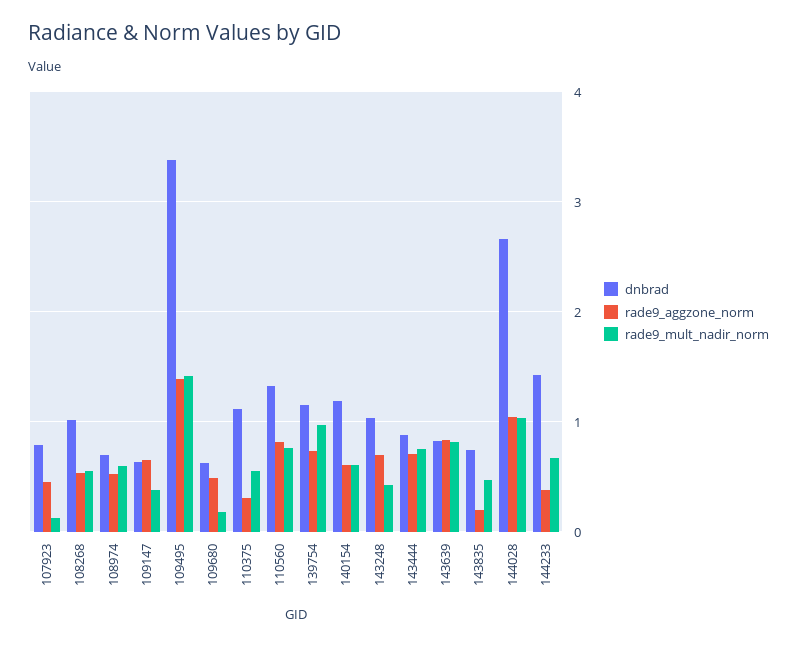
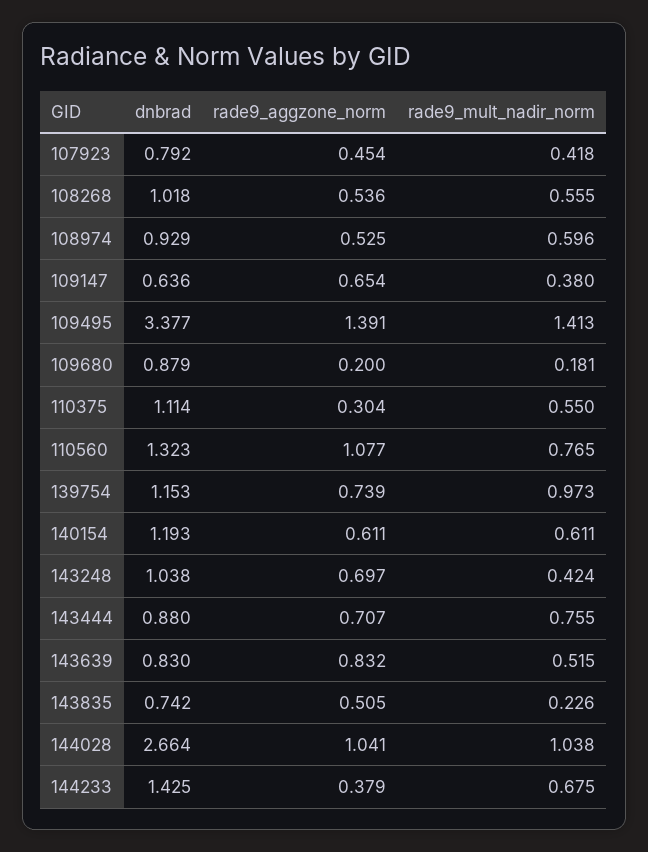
  {
    "dnbrad": {
      "107923": 0.792,
      "108268": 1.018,
-     "108974": 0.7,
+     "108974": 0.929,
      "109147": 0.636,
      "109495": 3.377,
-     "109680": 0.6,
+     "109680": 0.879,
      "110375": 1.114,
      "110560": 1.323,
      "139754": 1.153,
      "140154": 1.193,
      "143248": 1.038,
      "143444": 0.88,
      "143639": 0.83,
      "143835": 0.742,
      "144028": 2.664,
      "144233": 1.425
    },
    "rade9_aggzone_norm": {
      "107923": 0.454,
      "108268": 0.536,
      "108974": 0.525,
      "109147": 0.654,
      "109495": 1.391,
-     "109680": 0.5,
+     "109680": 0.2,
      "110375": 0.304,
-     "110560": 0.8,
+     "110560": 1.077,
      "139754": 0.739,
      "140154": 0.611,
      "143248": 0.697,
      "143444": 0.707,
      "143639": 0.832,
-     "143835": 0.2,
+     "143835": 0.505,
      "144028": 1.041,
      "144233": 0.379
    },
    "rade9_mult_nadir_norm": {
-     "107923": 0.1,
+     "107923": 0.418,
      "108268": 0.555,
      "108974": 0.596,
      "109147": 0.38,
      "109495": 1.413,
      "109680": 0.181,
      "110375": 0.55,
      "110560": 0.765,
      "139754": 0.973,
      "140154": 0.611,
      "143248": 0.424,
      "143444": 0.755,
-     "143639": 0.8,
+     "143639": 0.515,
-     "143835": 0.5,
+     "143835": 0.226,
      "144028": 1.038,
      "144233": 0.675
    }
  }

